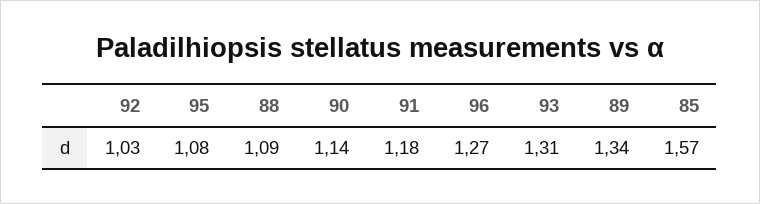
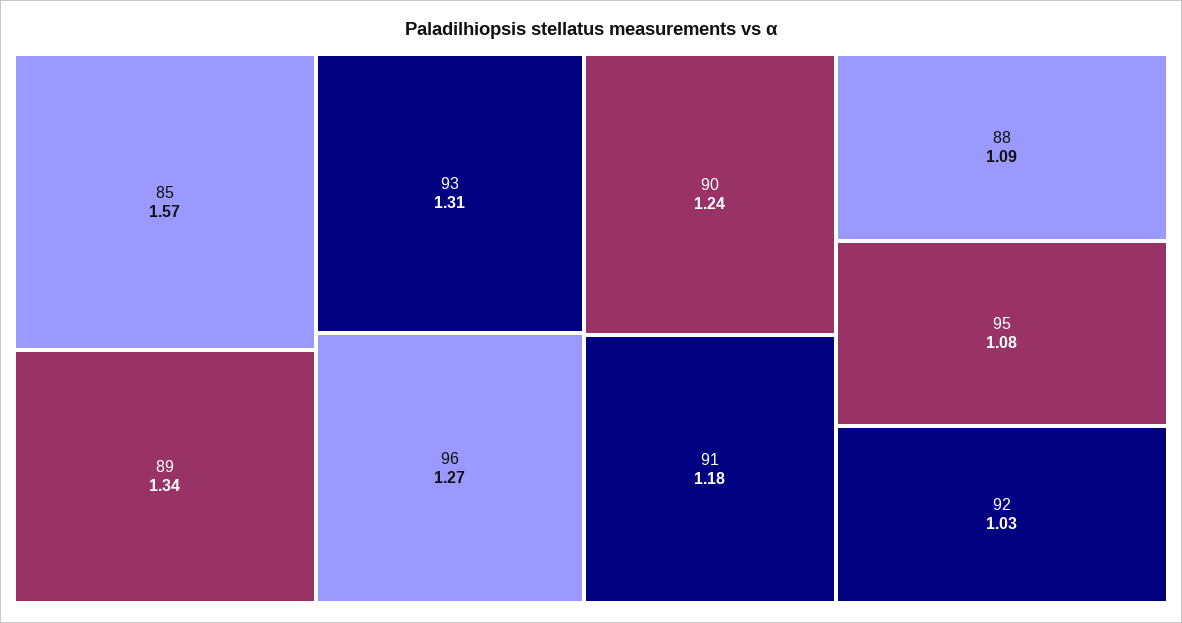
  {
    "92": 1.03,
    "95": 1.08,
    "88": 1.09,
-   "90": 1.14,
+   "90": 1.24,
    "91": 1.18,
    "96": 1.27,
    "93": 1.31,
    "89": 1.34,
    "85": 1.57
  }

